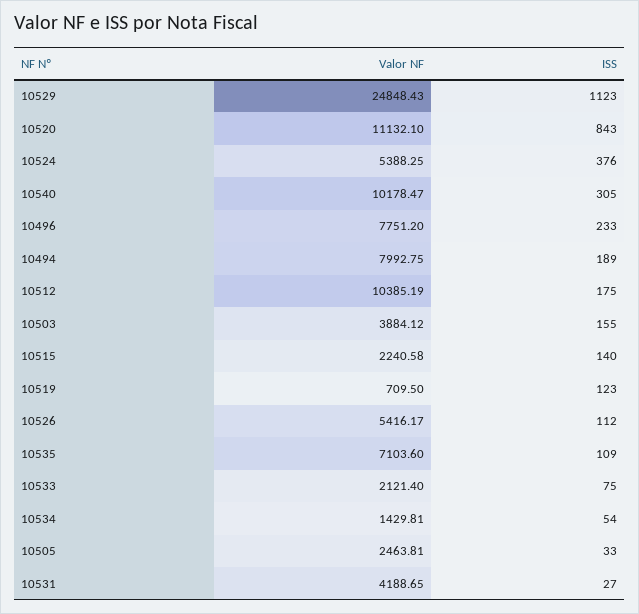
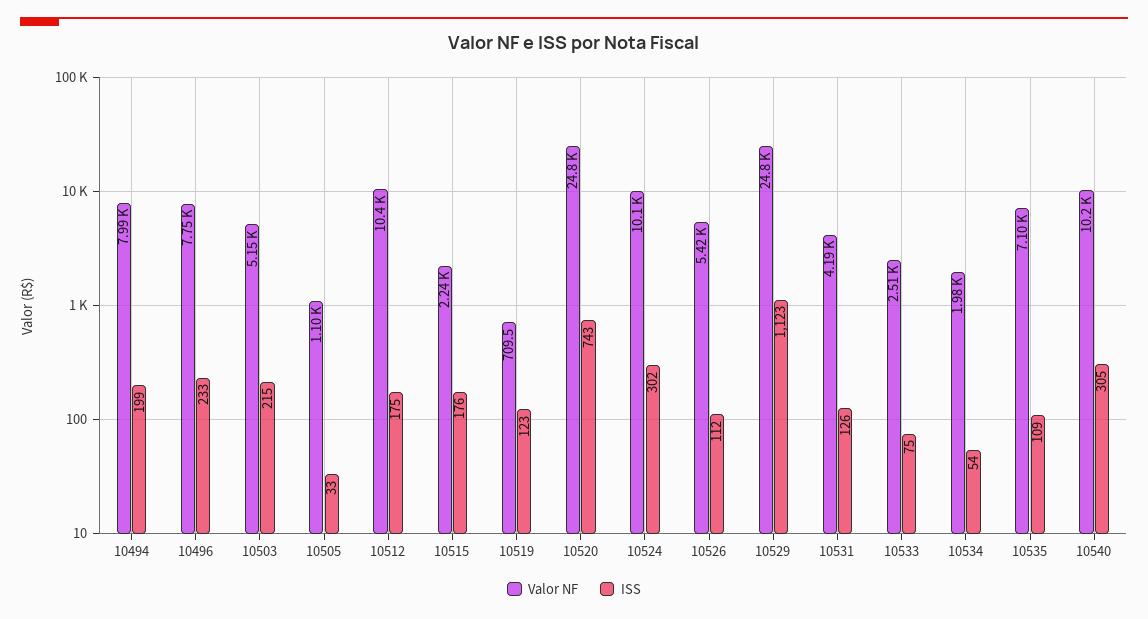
  {
    "Valor NF": {
      "10529": 24848.43,
-     "10520": 11132.1,
+     "10520": 24800,
-     "10524": 5388.25,
+     "10524": 10100,
      "10540": 10178.47,
      "10496": 7751.2,
      "10494": 7992.75,
      "10512": 10385.19,
-     "10503": 3884.12,
+     "10503": 5150,
      "10515": 2240.58,
      "10519": 709.5,
      "10526": 5416.17,
      "10535": 7103.6,
-     "10533": 2121.4,
+     "10533": 2510,
-     "10534": 1429.81,
+     "10534": 1980,
-     "10505": 2463.81,
+     "10505": 1100,
      "10531": 4188.65
    },
    "ISS": {
      "10529": 1123,
-     "10520": 843,
+     "10520": 743,
-     "10524": 376,
+     "10524": 302,
      "10540": 305,
      "10496": 233,
-     "10494": 189,
+     "10494": 199,
      "10512": 175,
-     "10503": 155,
+     "10503": 215,
-     "10515": 140,
+     "10515": 176,
      "10519": 123,
      "10526": 112,
      "10535": 109,
      "10533": 75,
      "10534": 54,
      "10505": 33,
-     "10531": 27
+     "10531": 126
    }
  }

